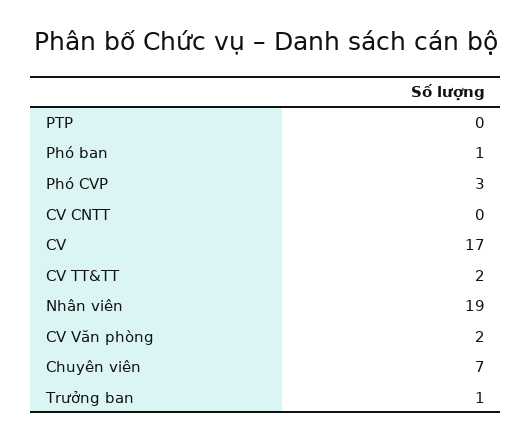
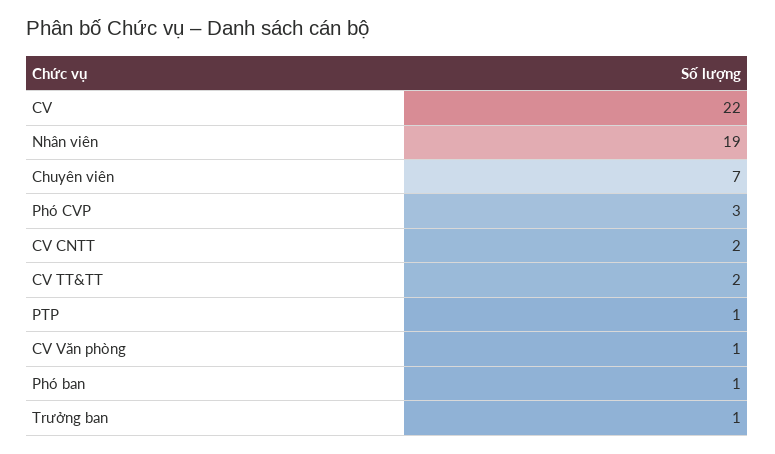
  {
-   "PTP": 0,
+   "PTP": 1,
    "Phó ban": 1,
    "Phó CVP": 3,
-   "CV CNTT": 0,
+   "CV CNTT": 2,
-   "CV": 17,
+   "CV": 22,
    "CV TT&TT": 2,
    "Nhân viên": 19,
-   "CV Văn phòng": 2,
+   "CV Văn phòng": 1,
    "Chuyên viên": 7,
    "Trưởng ban": 1
  }

